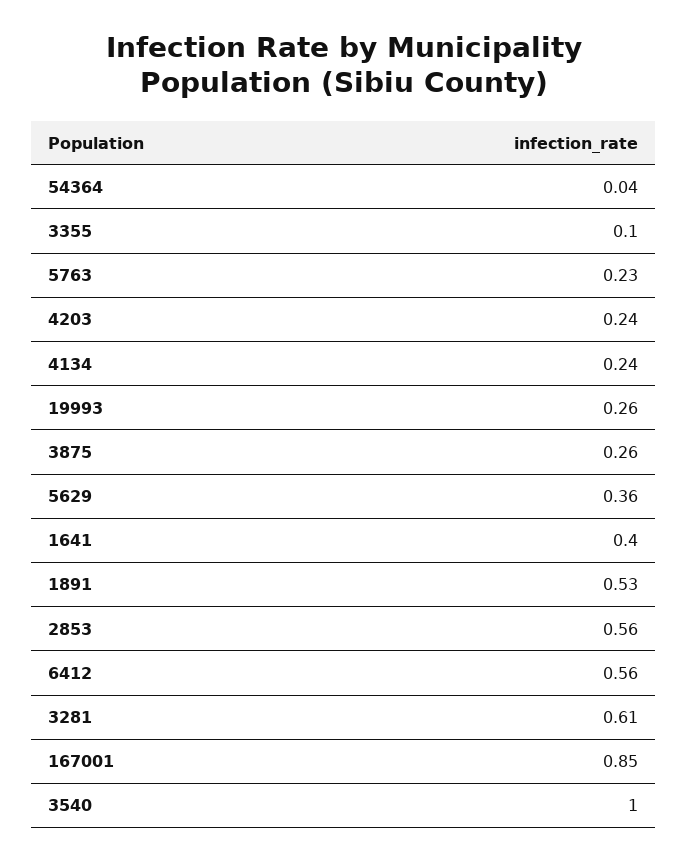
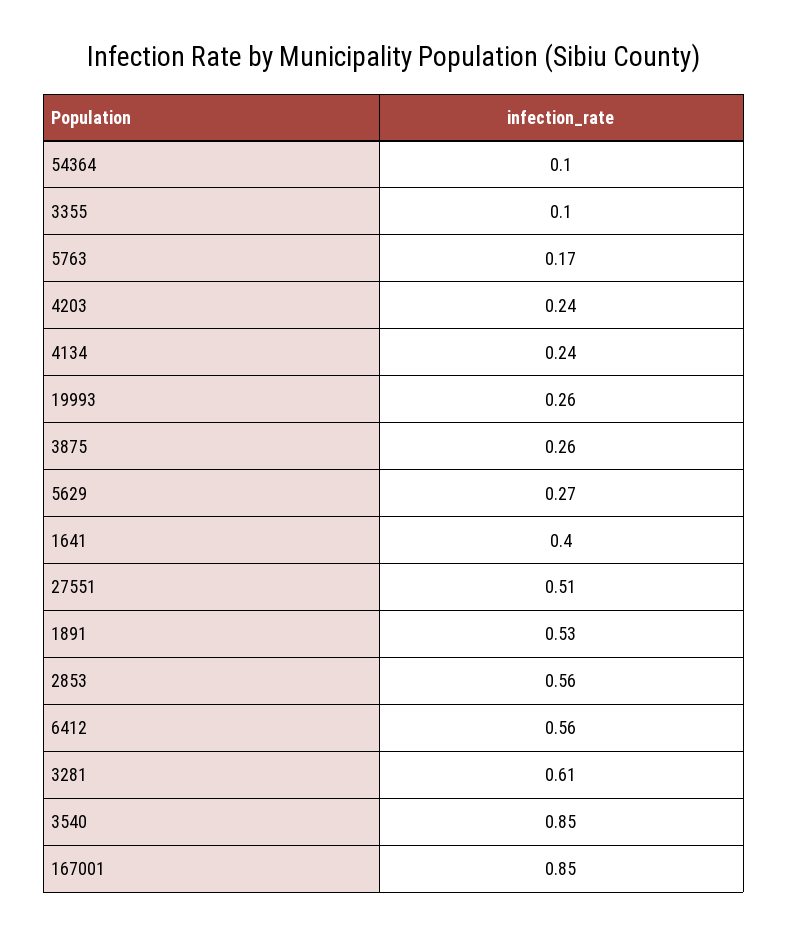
  {
-   "54364": 0.04,
+   "54364": 0.1,
    "3355": 0.1,
-   "5763": 0.23,
+   "5763": 0.17,
    "4203": 0.24,
    "4134": 0.24,
    "19993": 0.26,
    "3875": 0.26,
-   "5629": 0.36,
+   "5629": 0.27,
    "1641": 0.4,
    "1891": 0.53,
    "2853": 0.56,
    "6412": 0.56,
    "3281": 0.61,
    "167001": 0.85,
-   "3540": 1
+   "3540": 0.85,
+   "27551": 0.51
  }

